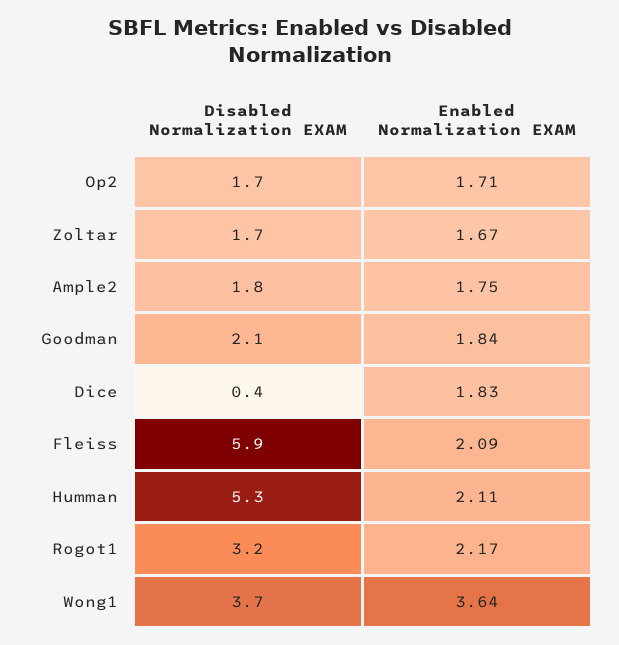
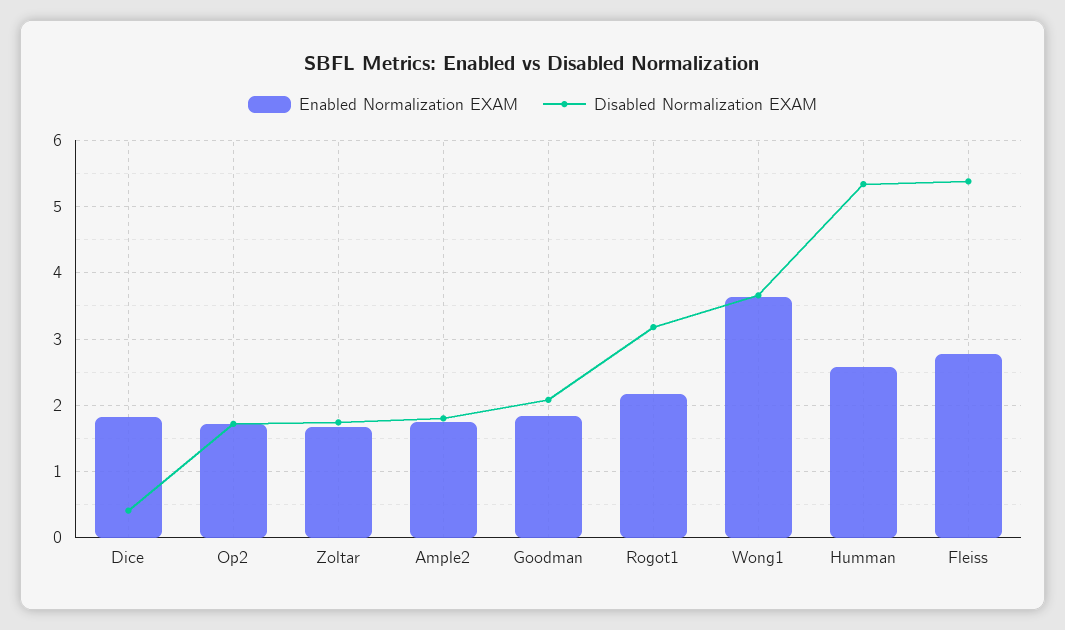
  {
    "Disabled Normalization EXAM": {
      "Op2": 1.7,
      "Zoltar": 1.7,
      "Ample2": 1.8,
      "Goodman": 2.1,
      "Dice": 0.4,
-     "Fleiss": 5.9,
+     "Fleiss": 5.4,
      "Humman": 5.3,
      "Rogot1": 3.2,
      "Wong1": 3.7
    },
    "Enabled Normalization EXAM": {
      "Op2": 1.71,
      "Zoltar": 1.67,
      "Ample2": 1.75,
      "Goodman": 1.84,
      "Dice": 1.83,
-     "Fleiss": 2.09,
+     "Fleiss": 2.8,
-     "Humman": 2.11,
+     "Humman": 2.6,
      "Rogot1": 2.17,
      "Wong1": 3.64
    }
  }

